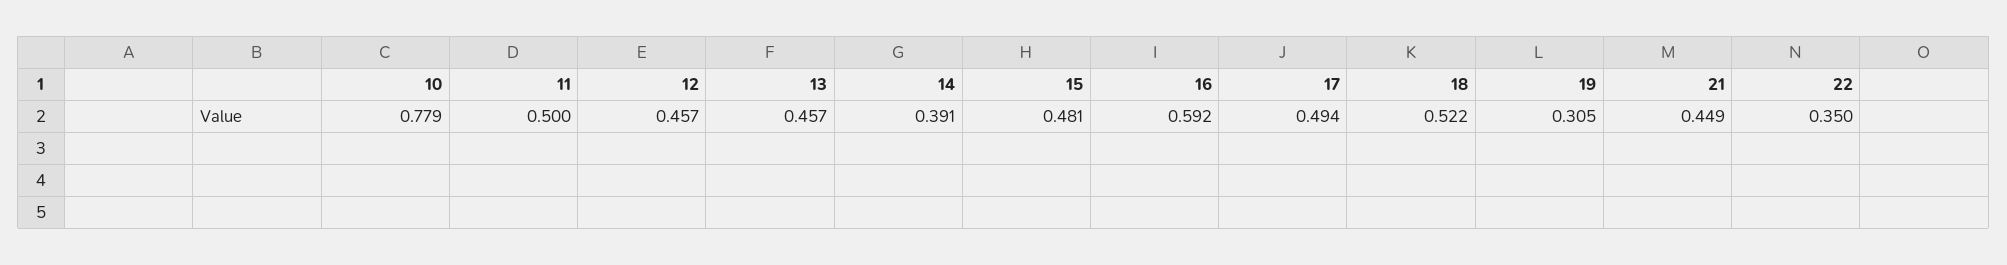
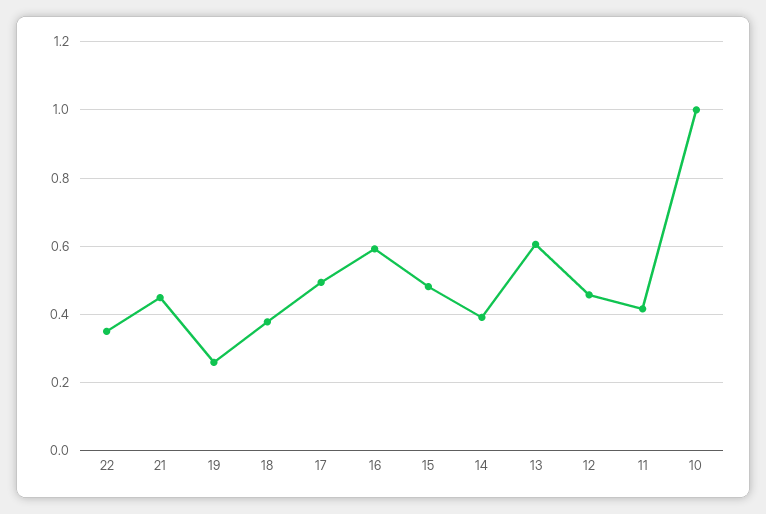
  {
-   "10": 0.779,
+   "10": 1,
-   "11": 0.5,
+   "11": 0.42,
    "12": 0.457,
-   "13": 0.457,
+   "13": 0.6,
    "14": 0.391,
    "15": 0.481,
    "16": 0.592,
    "17": 0.494,
-   "18": 0.522,
+   "18": 0.38,
-   "19": 0.305,
+   "19": 0.26,
    "21": 0.449,
    "22": 0.35
  }

